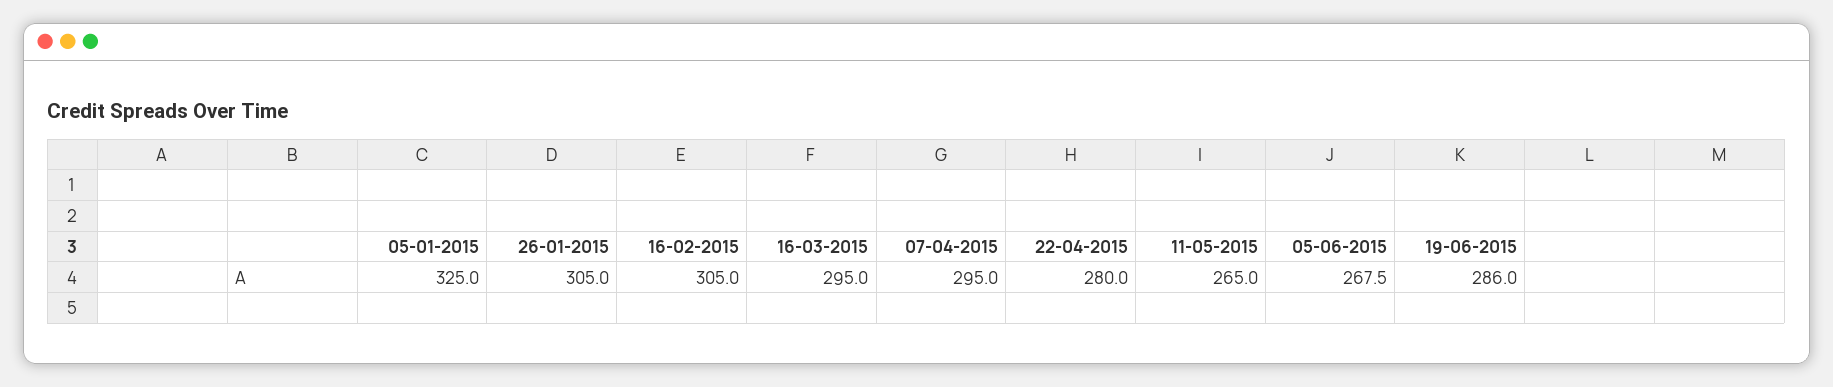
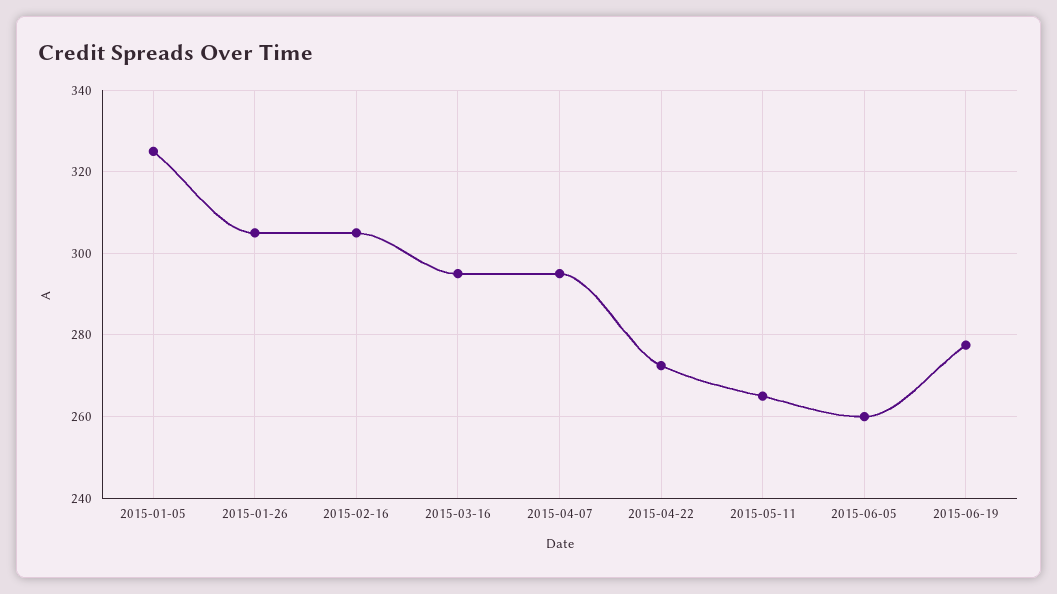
  {
    "05-01-2015": 325,
    "26-01-2015": 305,
    "16-02-2015": 305,
    "16-03-2015": 295,
    "07-04-2015": 295,
-   "22-04-2015": 280,
+   "22-04-2015": 272,
    "11-05-2015": 265,
-   "05-06-2015": 267.5,
+   "05-06-2015": 260,
-   "19-06-2015": 286
+   "19-06-2015": 278
  }

